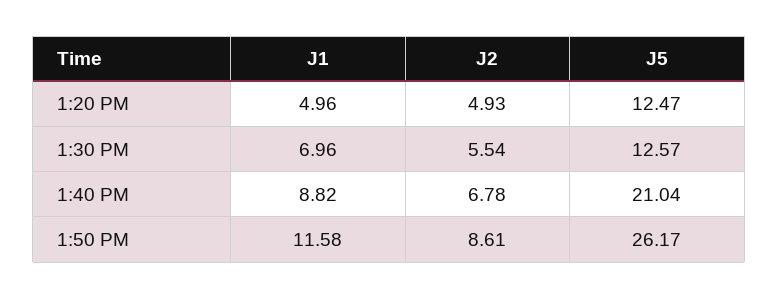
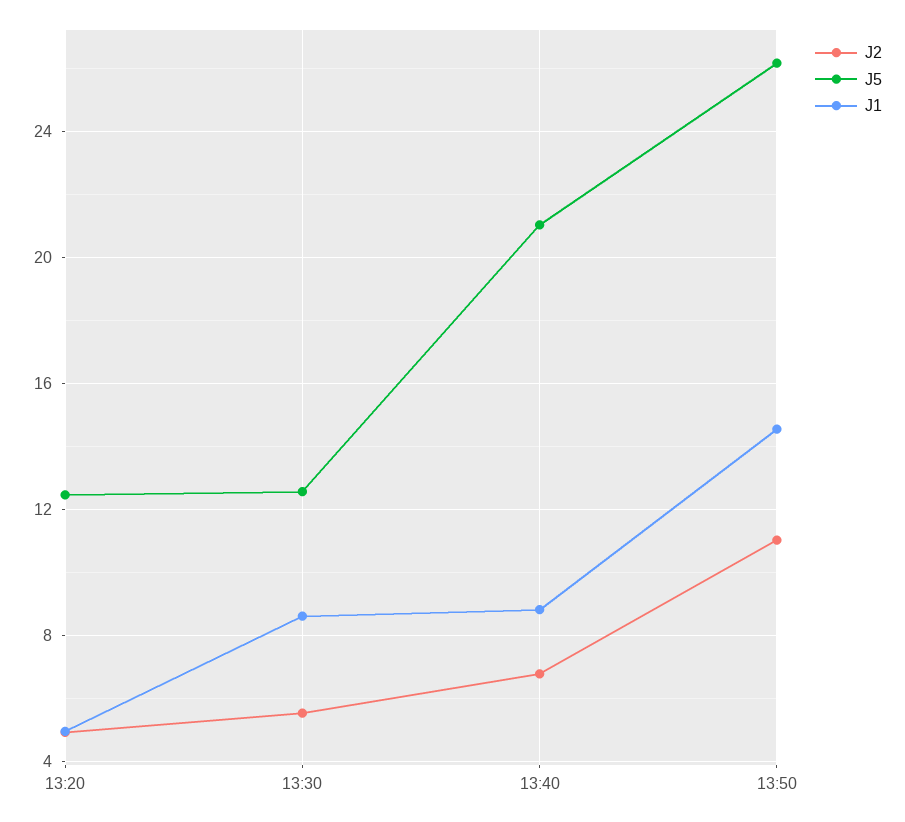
  {
    "J1": {
      "1:20 PM": 4.96,
-     "1:30 PM": 6.96,
+     "1:30 PM": 8.5,
      "1:40 PM": 8.82,
-     "1:50 PM": 11.58
+     "1:50 PM": 14.5
    },
    "J2": {
      "1:20 PM": 4.93,
      "1:30 PM": 5.54,
      "1:40 PM": 6.78,
-     "1:50 PM": 8.61
+     "1:50 PM": 11
    },
    "J5": {
      "1:20 PM": 12.47,
      "1:30 PM": 12.57,
      "1:40 PM": 21.04,
      "1:50 PM": 26.17
    }
  }

